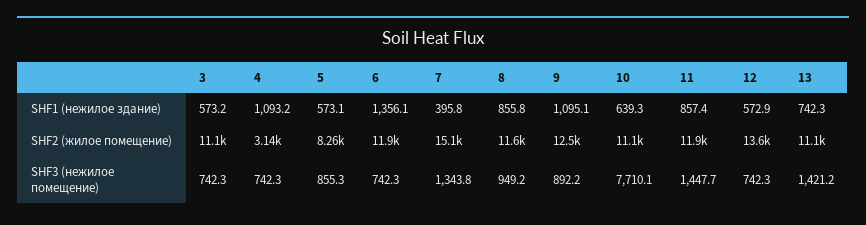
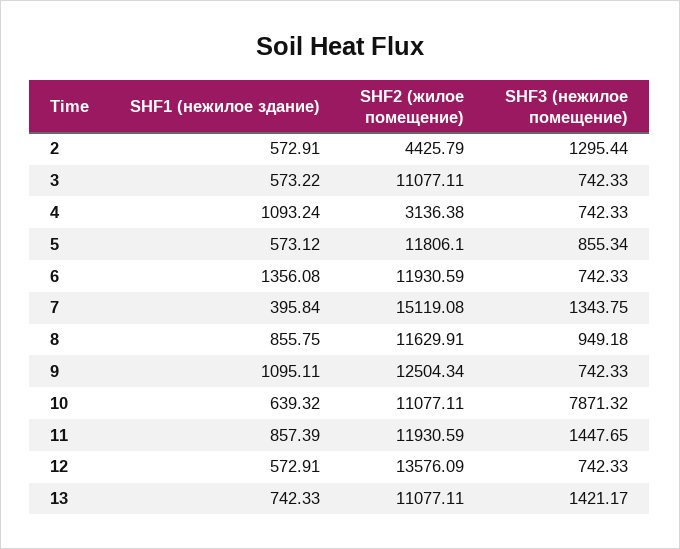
  {
    "3": {
      "SHF1 (нежилое здание)": 573.22,
      "SHF2 (жилое помещение)": 11077.11,
      "SHF3 (нежилое помещение)": 742.33
    },
    "4": {
      "SHF1 (нежилое здание)": 1093.24,
      "SHF2 (жилое помещение)": 3136.38,
      "SHF3 (нежилое помещение)": 742.33
    },
    "5": {
      "SHF1 (нежилое здание)": 573.12,
-     "SHF2 (жилое помещение)": 8260,
+     "SHF2 (жилое помещение)": 11806.1,
      "SHF3 (нежилое помещение)": 855.34
    },
    "6": {
      "SHF1 (нежилое здание)": 1356.08,
      "SHF2 (жилое помещение)": 11930.59,
      "SHF3 (нежилое помещение)": 742.33
    },
    "7": {
      "SHF1 (нежилое здание)": 395.84,
      "SHF2 (жилое помещение)": 15119.08,
      "SHF3 (нежилое помещение)": 1343.75
    },
    "8": {
      "SHF1 (нежилое здание)": 855.75,
      "SHF2 (жилое помещение)": 11629.91,
      "SHF3 (нежилое помещение)": 949.18
    },
    "9": {
      "SHF1 (нежилое здание)": 1095.11,
      "SHF2 (жилое помещение)": 12504.34,
-     "SHF3 (нежилое помещение)": 892.2
+     "SHF3 (нежилое помещение)": 742.33
    },
    "10": {
      "SHF1 (нежилое здание)": 639.32,
      "SHF2 (жилое помещение)": 11077.11,
-     "SHF3 (нежилое помещение)": 7710.1
+     "SHF3 (нежилое помещение)": 7871.32
    },
    "11": {
      "SHF1 (нежилое здание)": 857.39,
      "SHF2 (жилое помещение)": 11930.59,
      "SHF3 (нежилое помещение)": 1447.65
    },
    "12": {
      "SHF1 (нежилое здание)": 572.91,
      "SHF2 (жилое помещение)": 13576.09,
      "SHF3 (нежилое помещение)": 742.33
    },
    "13": {
      "SHF1 (нежилое здание)": 742.33,
      "SHF2 (жилое помещение)": 11077.11,
      "SHF3 (нежилое помещение)": 1421.17
-   }
+   },
+   "2": {
+     "SHF1 (нежилое здание)": 572.91,
+     "SHF2 (жилое помещение)": 4425.79,
+     "SHF3 (нежилое помещение)": 1295.44
+   }
  }

